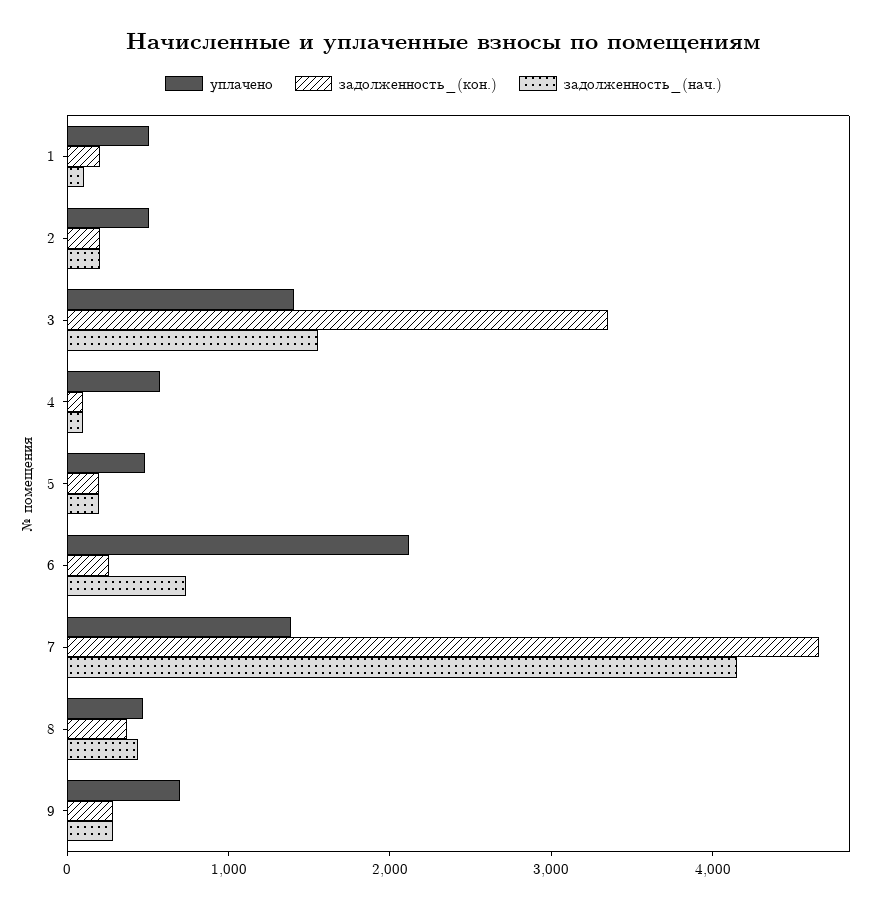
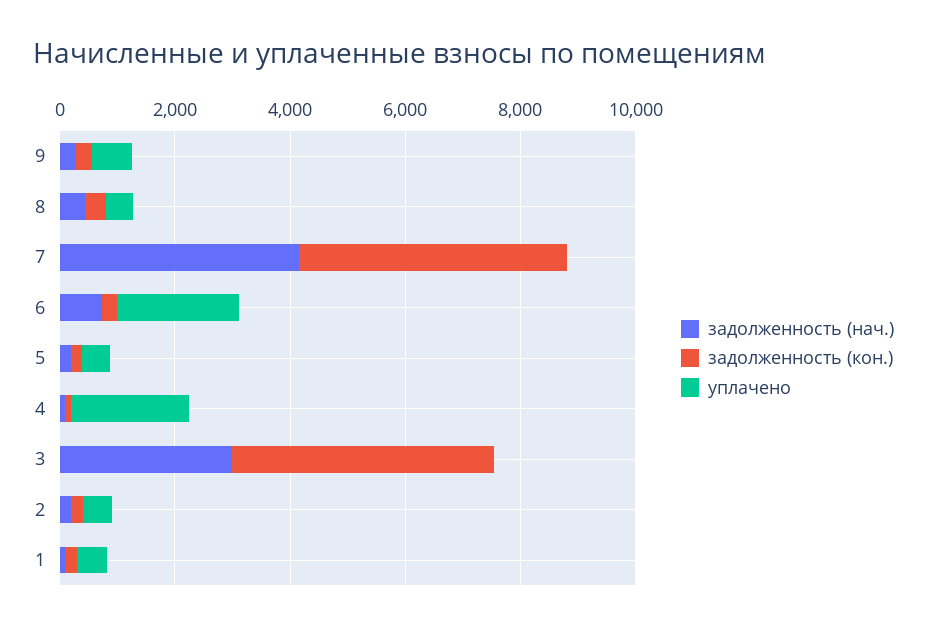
  {
    "уплачено": {
      "1": 600,
      "2": 600,
-     "3": 1400,
+     "3": 0,
-     "4": 600,
+     "4": 2000,
      "5": 400,
      "6": 2200,
-     "7": 1400,
+     "7": 0,
      "8": 400,
      "9": 600
    },
    "задолженность_(кон.)": {
      "1": 200,
      "2": 200,
-     "3": 3400,
+     "3": 4500,
      "4": 0,
      "5": 200,
      "6": 200,
      "7": 4600,
      "8": 400,
      "9": 200
    },
    "задолженность_(нач.)": {
      "1": 200,
      "2": 200,
-     "3": 1600,
+     "3": 3000,
      "4": 0,
      "5": 200,
      "6": 800,
      "7": 4200,
      "8": 400,
      "9": 200
    }
  }

